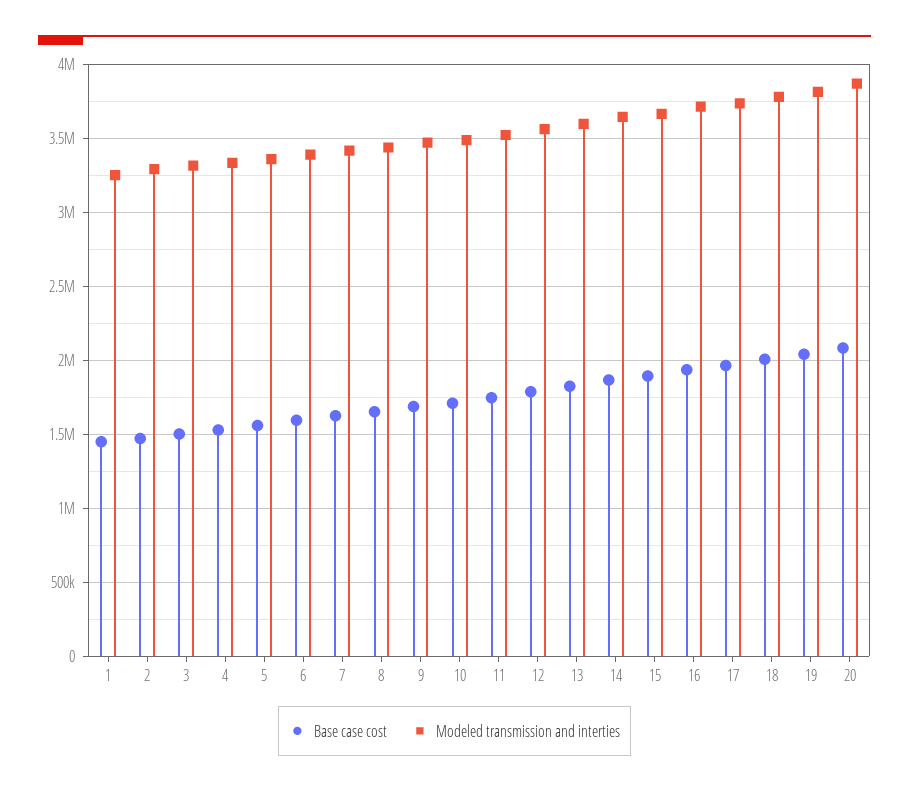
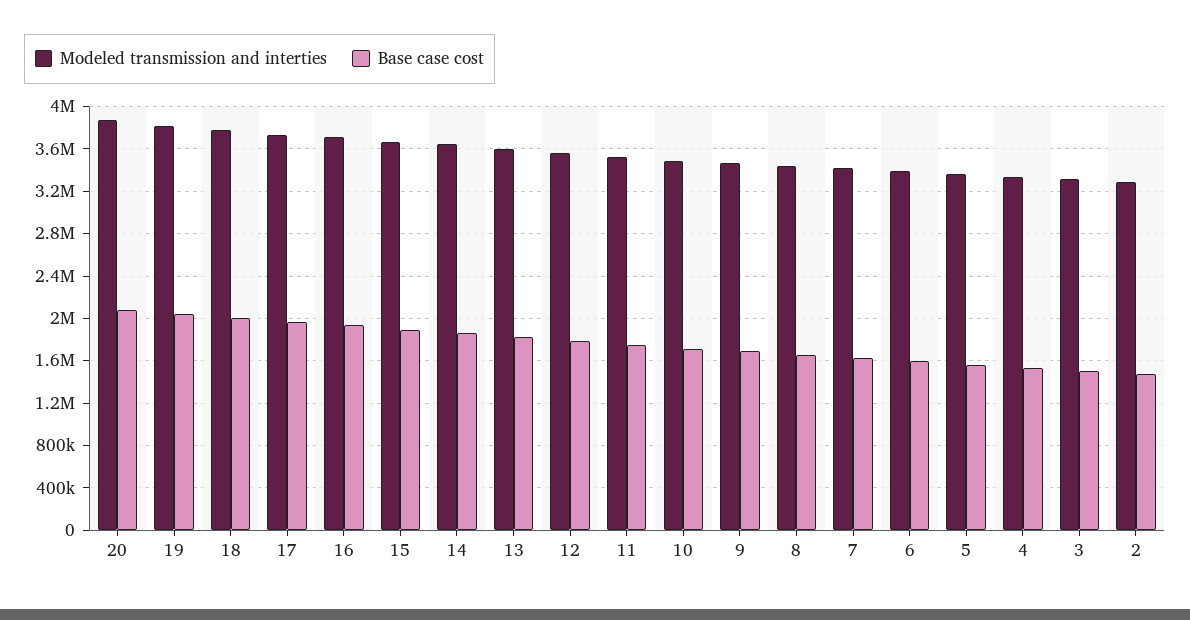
  {
    "Base case cost": {
-     "1": 1450000,
      "2": 1450000,
      "3": 1500000,
      "4": 1550000,
      "5": 1550000,
      "6": 1600000,
      "7": 1650000,
      "8": 1650000,
      "9": 1700000,
      "10": 1700000,
      "11": 1750000,
      "12": 1800000,
      "13": 1800000,
      "14": 1850000,
      "15": 1900000,
      "16": 1950000,
      "17": 1950000,
      "18": 2000000,
      "19": 2050000,
      "20": 2100000
    },
    "Modeled transmission and interties": {
-     "1": 3250000,
      "2": 3300000,
      "3": 3300000,
      "4": 3350000,
      "5": 3350000,
      "6": 3400000,
      "7": 3400000,
      "8": 3450000,
      "9": 3450000,
      "10": 3500000,
      "11": 3500000,
      "12": 3550000,
      "13": 3600000,
      "14": 3650000,
      "15": 3650000,
      "16": 3700000,
      "17": 3750000,
      "18": 3800000,
      "19": 3800000,
      "20": 3850000
    }
  }

